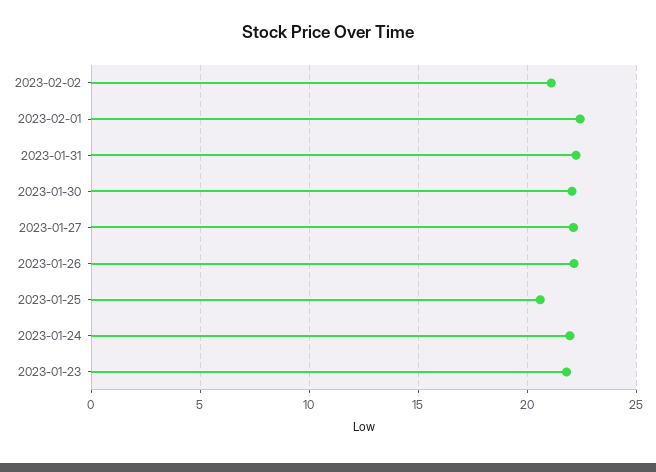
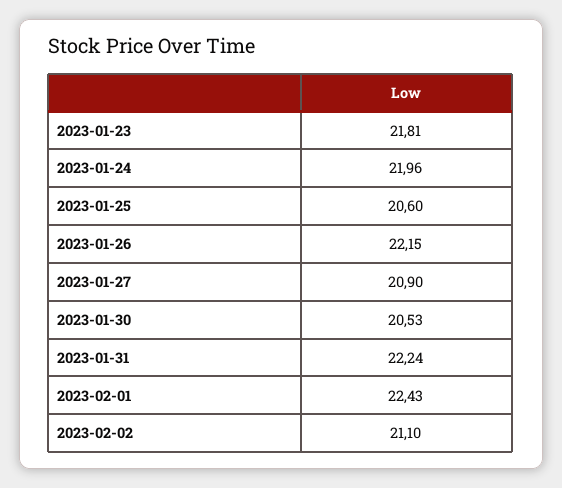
  {
    "2023-02-02": 21.1,
    "2023-02-01": 22.43,
    "2023-01-31": 22.24,
-   "2023-01-30": 22,
+   "2023-01-30": 20.53,
-   "2023-01-27": 22,
+   "2023-01-27": 20.9,
    "2023-01-26": 22.15,
    "2023-01-25": 20.6,
    "2023-01-24": 21.96,
    "2023-01-23": 21.81
  }

